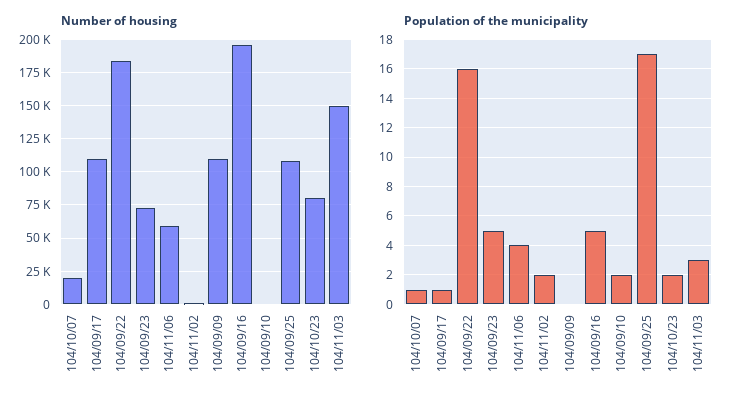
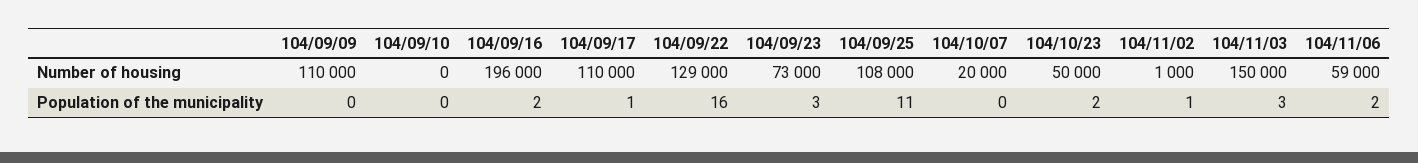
  {
    "Number of housing": {
      "104/10/07": 20000,
      "104/09/17": 110000,
-     "104/09/22": 185000,
+     "104/09/22": 129000,
      "104/09/23": 73000,
      "104/11/06": 59000,
      "104/11/02": 1000,
      "104/09/09": 110000,
      "104/09/16": 196000,
      "104/09/10": 0,
      "104/09/25": 108000,
-     "104/10/23": 80000,
+     "104/10/23": 50000,
      "104/11/03": 150000
    },
    "Population of the municipality": {
-     "104/10/07": 1,
+     "104/10/07": 0,
      "104/09/17": 1,
      "104/09/22": 16,
-     "104/09/23": 5,
+     "104/09/23": 3,
-     "104/11/06": 4,
+     "104/11/06": 2,
-     "104/11/02": 2,
+     "104/11/02": 1,
      "104/09/09": 0,
-     "104/09/16": 5,
+     "104/09/16": 2,
-     "104/09/10": 2,
+     "104/09/10": 0,
-     "104/09/25": 17,
+     "104/09/25": 11,
      "104/10/23": 2,
      "104/11/03": 3
    }
  }

